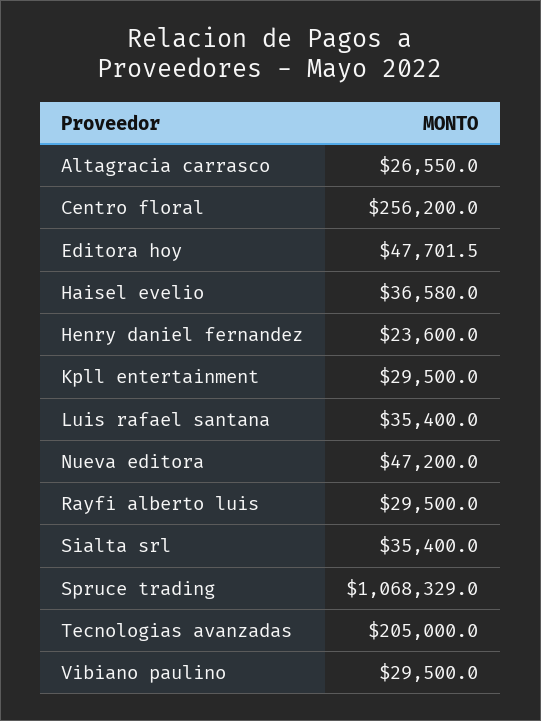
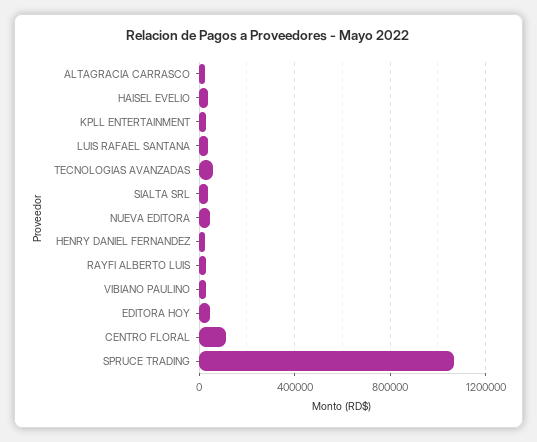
  {
    "Altagracia carrasco": 26550,
-   "Centro floral": 256200,
+   "Centro floral": 100000,
    "Editora hoy": 47701.5,
    "Haisel evelio": 36580,
    "Henry daniel fernandez": 23600,
    "Kpll entertainment": 29500,
    "Luis rafael santana": 35400,
    "Nueva editora": 47200,
    "Rayfi alberto luis": 29500,
    "Sialta srl": 35400,
    "Spruce trading": 1068329,
-   "Tecnologias avanzadas": 205000,
+   "Tecnologias avanzadas": 50000,
    "Vibiano paulino": 29500
  }

